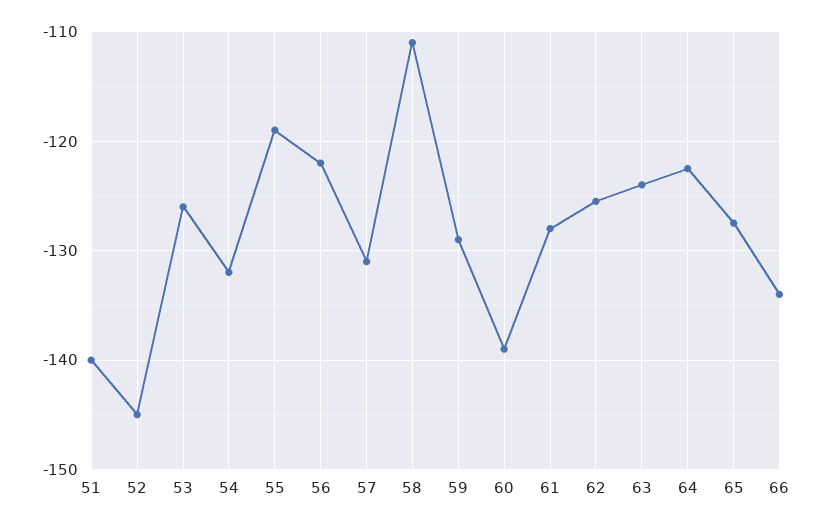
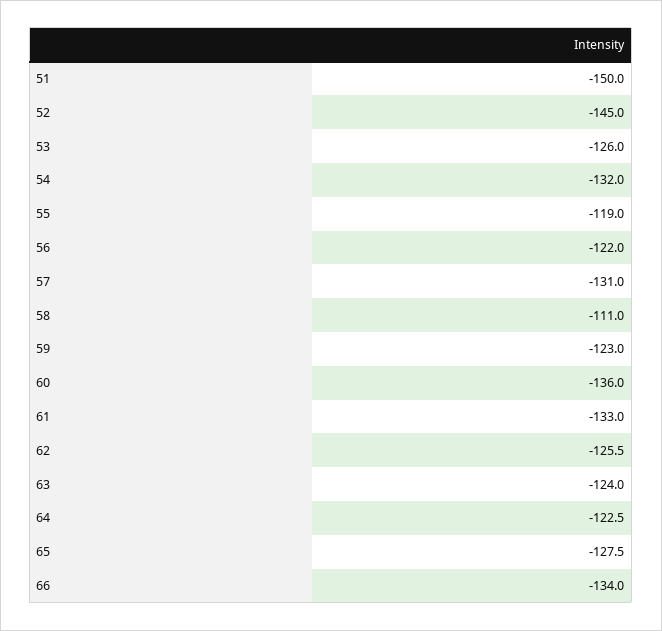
  {
-   "51": -140,
+   "51": -150,
    "52": -145,
    "53": -126,
    "54": -132,
    "55": -119,
    "56": -122,
    "57": -131,
    "58": -111,
-   "59": -129,
+   "59": -123,
-   "60": -139,
+   "60": -136,
-   "61": -128,
+   "61": -133,
    "62": -125.5,
    "63": -124,
    "64": -122.5,
    "65": -127.5,
    "66": -134
  }

